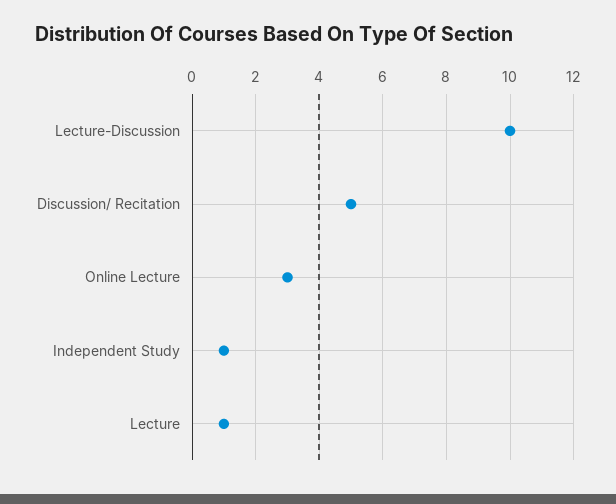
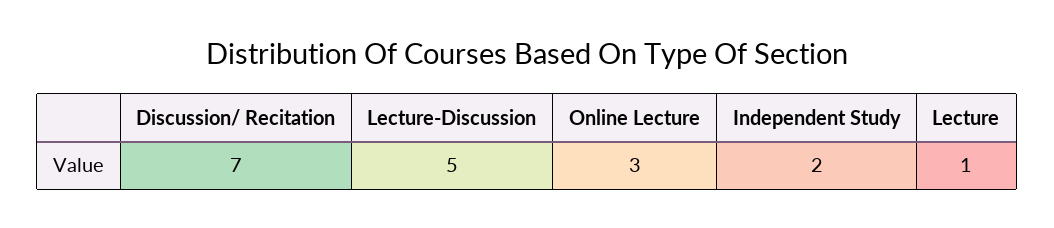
  {
-   "Lecture-Discussion": 10,
+   "Lecture-Discussion": 5,
-   "Discussion/ Recitation": 5,
+   "Discussion/ Recitation": 7,
    "Online Lecture": 3,
-   "Independent Study": 1,
+   "Independent Study": 2,
    "Lecture": 1
  }

